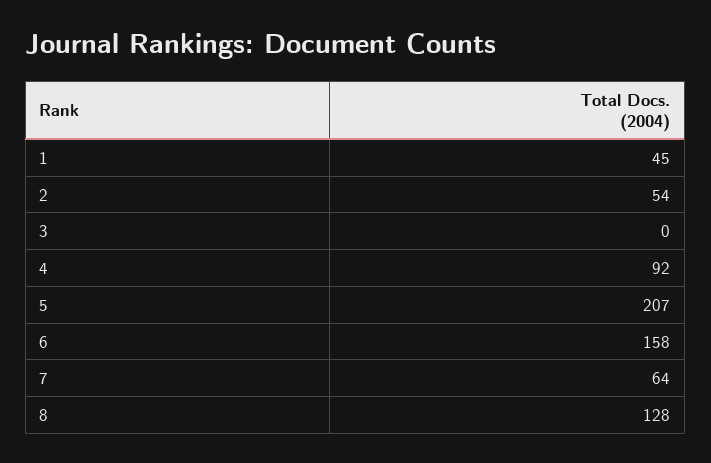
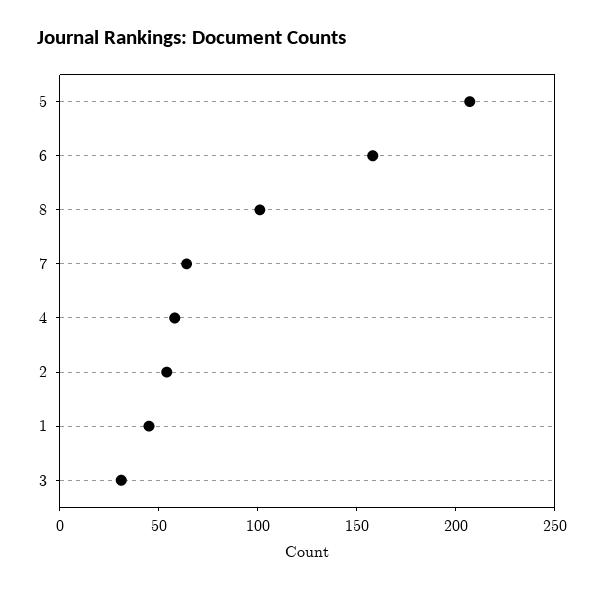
  {
    "1": 45,
    "2": 54,
-   "3": 0,
+   "3": 30,
-   "4": 92,
+   "4": 60,
    "5": 207,
    "6": 158,
    "7": 64,
-   "8": 128
+   "8": 100
  }

